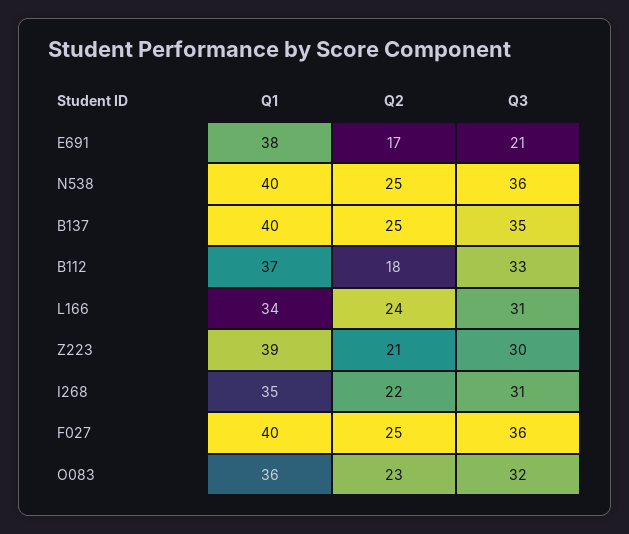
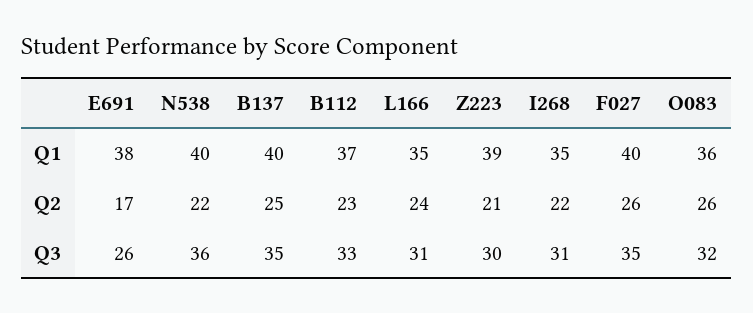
  {
    "Q1": {
      "E691": 38,
      "N538": 40,
      "B137": 40,
      "B112": 37,
-     "L166": 34,
+     "L166": 35,
      "Z223": 39,
      "I268": 35,
      "F027": 40,
      "O083": 36
    },
    "Q2": {
      "E691": 17,
-     "N538": 25,
+     "N538": 22,
      "B137": 25,
-     "B112": 18,
+     "B112": 23,
      "L166": 24,
      "Z223": 21,
      "I268": 22,
-     "F027": 25,
+     "F027": 26,
-     "O083": 23
+     "O083": 26
    },
    "Q3": {
-     "E691": 21,
+     "E691": 26,
      "N538": 36,
      "B137": 35,
      "B112": 33,
      "L166": 31,
      "Z223": 30,
      "I268": 31,
-     "F027": 36,
+     "F027": 35,
      "O083": 32
    }
  }

